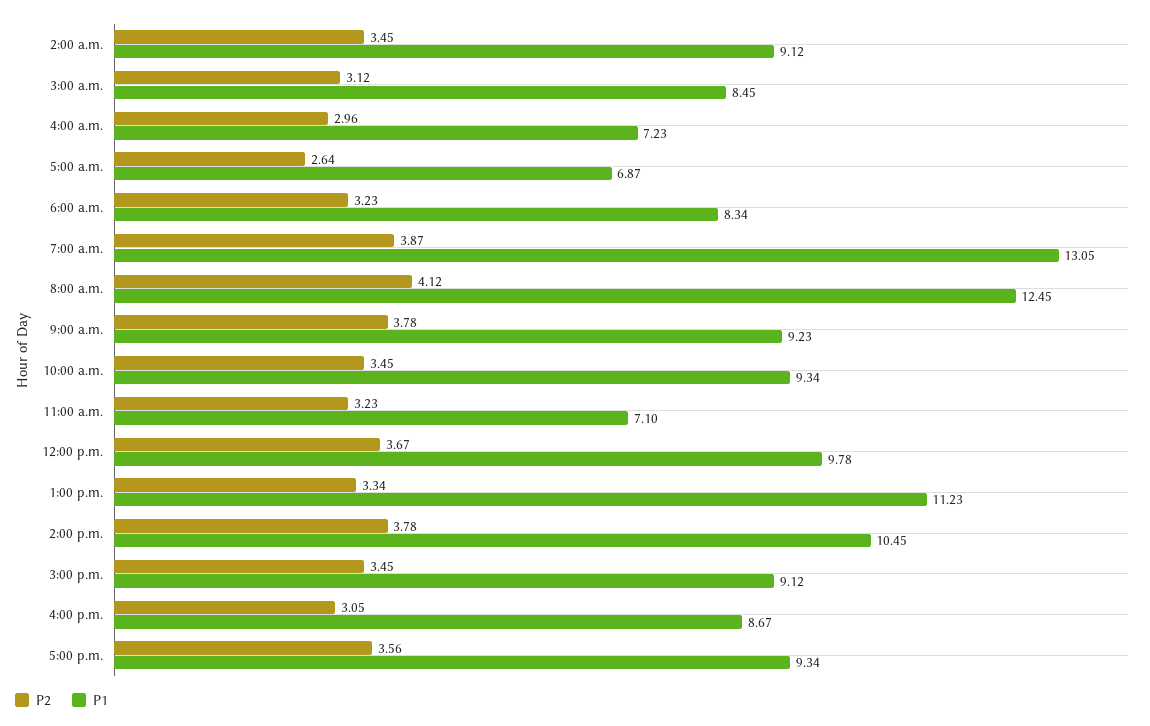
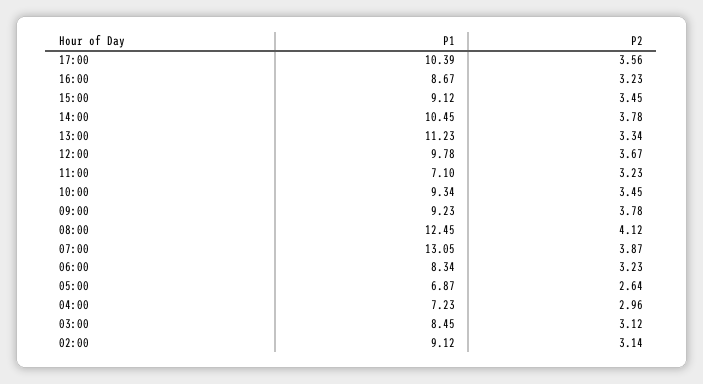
  {
    "P2": {
-     "2:00 a.m.": 3.45,
+     "2:00 a.m.": 3.14,
      "3:00 a.m.": 3.12,
      "4:00 a.m.": 2.96,
      "5:00 a.m.": 2.64,
      "6:00 a.m.": 3.23,
      "7:00 a.m.": 3.87,
      "8:00 a.m.": 4.12,
      "9:00 a.m.": 3.78,
      "10:00 a.m.": 3.45,
      "11:00 a.m.": 3.23,
      "12:00 p.m.": 3.67,
      "1:00 p.m.": 3.34,
      "2:00 p.m.": 3.78,
      "3:00 p.m.": 3.45,
-     "4:00 p.m.": 3.05,
+     "4:00 p.m.": 3.23,
      "5:00 p.m.": 3.56
    },
    "P1": {
      "2:00 a.m.": 9.12,
      "3:00 a.m.": 8.45,
      "4:00 a.m.": 7.23,
      "5:00 a.m.": 6.87,
      "6:00 a.m.": 8.34,
      "7:00 a.m.": 13.05,
      "8:00 a.m.": 12.45,
      "9:00 a.m.": 9.23,
      "10:00 a.m.": 9.34,
      "11:00 a.m.": 7.1,
      "12:00 p.m.": 9.78,
      "1:00 p.m.": 11.23,
      "2:00 p.m.": 10.45,
      "3:00 p.m.": 9.12,
      "4:00 p.m.": 8.67,
-     "5:00 p.m.": 9.34
+     "5:00 p.m.": 10.39
    }
  }

